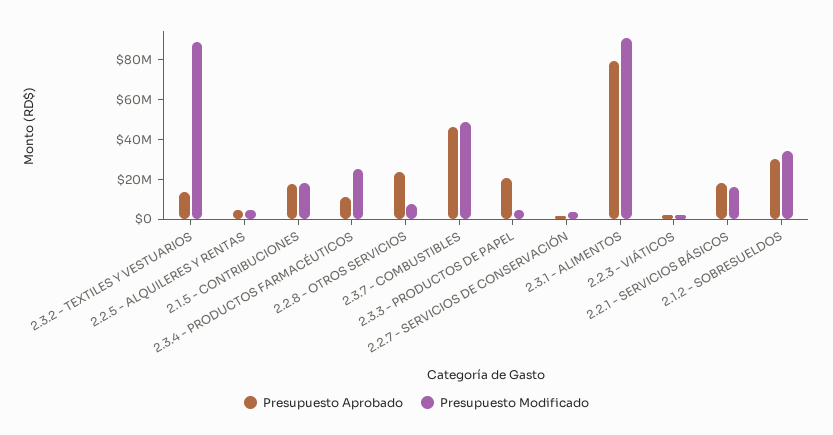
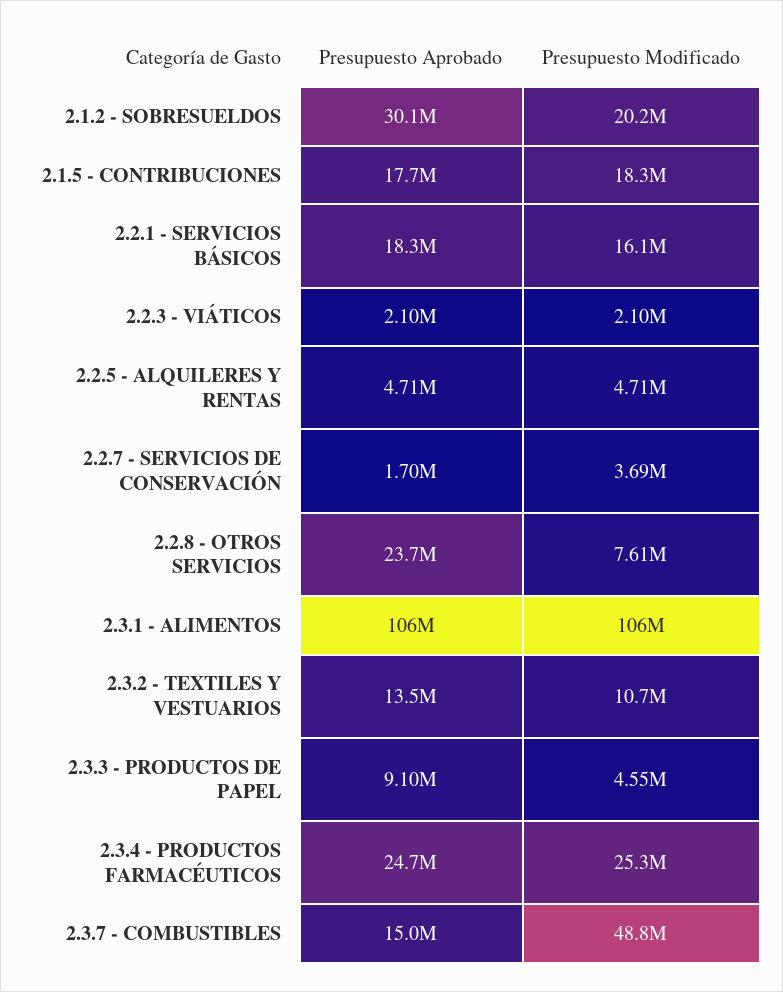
  {
    "Presupuesto Aprobado": {
      "2.3.2 - TEXTILES Y VESTUARIOS": 13500000,
      "2.2.5 - ALQUILERES Y RENTAS": 4710000,
      "2.1.5 - CONTRIBUCIONES": 17700000,
-     "2.3.4 - PRODUCTOS FARMACÉUTICOS": 10000000,
+     "2.3.4 - PRODUCTOS FARMACÉUTICOS": 24700000,
      "2.2.8 - OTROS SERVICIOS": 23700000,
-     "2.3.7 - COMBUSTIBLES": 45000000,
+     "2.3.7 - COMBUSTIBLES": 15000000,
-     "2.3.3 - PRODUCTOS DE PAPEL": 20000000,
+     "2.3.3 - PRODUCTOS DE PAPEL": 9100000,
      "2.2.7 - SERVICIOS DE CONSERVACIÓN": 1700000,
-     "2.3.1 - ALIMENTOS": 80000000,
+     "2.3.1 - ALIMENTOS": 106000000,
      "2.2.3 - VIÁTICOS": 2100000,
      "2.2.1 - SERVICIOS BÁSICOS": 18300000,
      "2.1.2 - SOBRESUELDOS": 30100000
    },
    "Presupuesto Modificado": {
-     "2.3.2 - TEXTILES Y VESTUARIOS": 90000000,
+     "2.3.2 - TEXTILES Y VESTUARIOS": 10700000,
      "2.2.5 - ALQUILERES Y RENTAS": 4710000,
      "2.1.5 - CONTRIBUCIONES": 18300000,
      "2.3.4 - PRODUCTOS FARMACÉUTICOS": 25300000,
      "2.2.8 - OTROS SERVICIOS": 7610000,
      "2.3.7 - COMBUSTIBLES": 48800000,
      "2.3.3 - PRODUCTOS DE PAPEL": 4550000,
      "2.2.7 - SERVICIOS DE CONSERVACIÓN": 3690000,
-     "2.3.1 - ALIMENTOS": 90000000,
+     "2.3.1 - ALIMENTOS": 106000000,
      "2.2.3 - VIÁTICOS": 2100000,
      "2.2.1 - SERVICIOS BÁSICOS": 16100000,
-     "2.1.2 - SOBRESUELDOS": 35000000
+     "2.1.2 - SOBRESUELDOS": 20200000
    }
  }

